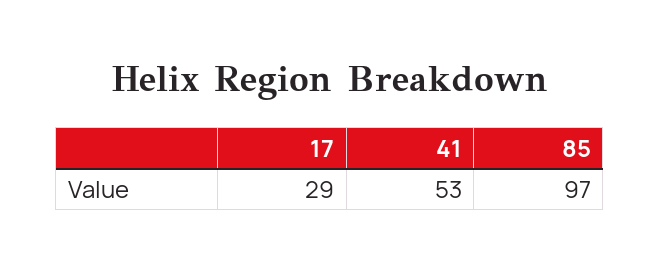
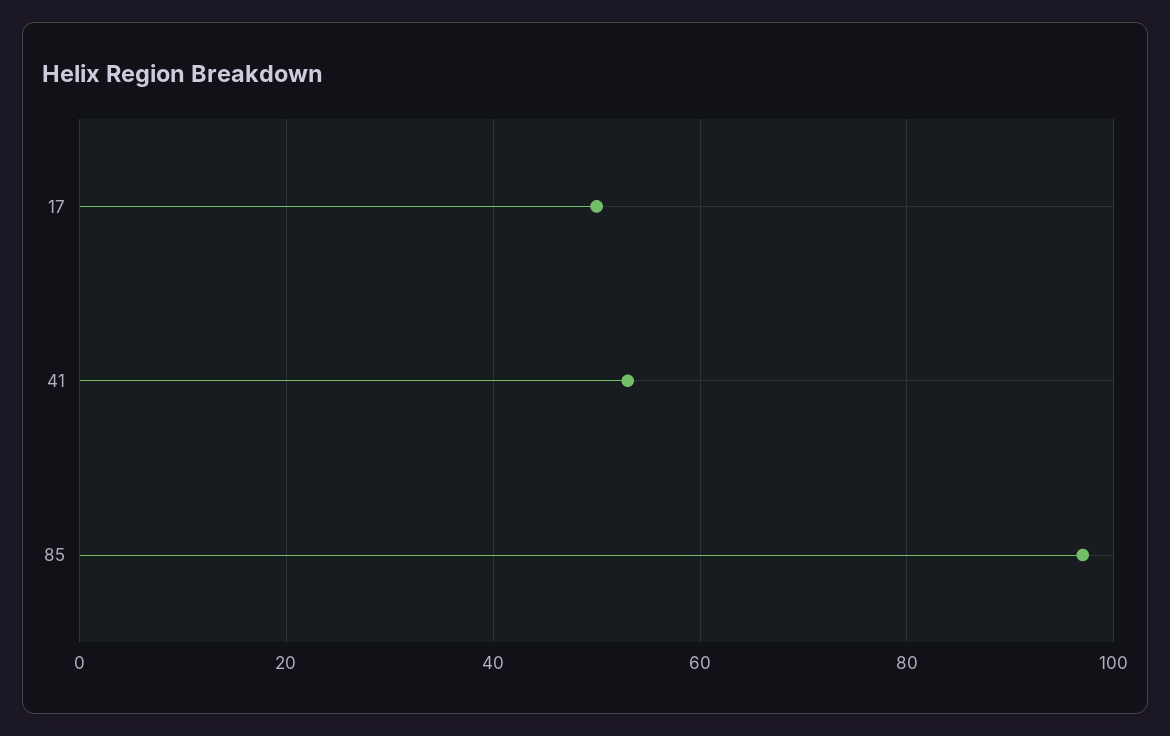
  {
-   "17": 29,
+   "17": 50,
    "41": 53,
    "85": 97
  }

